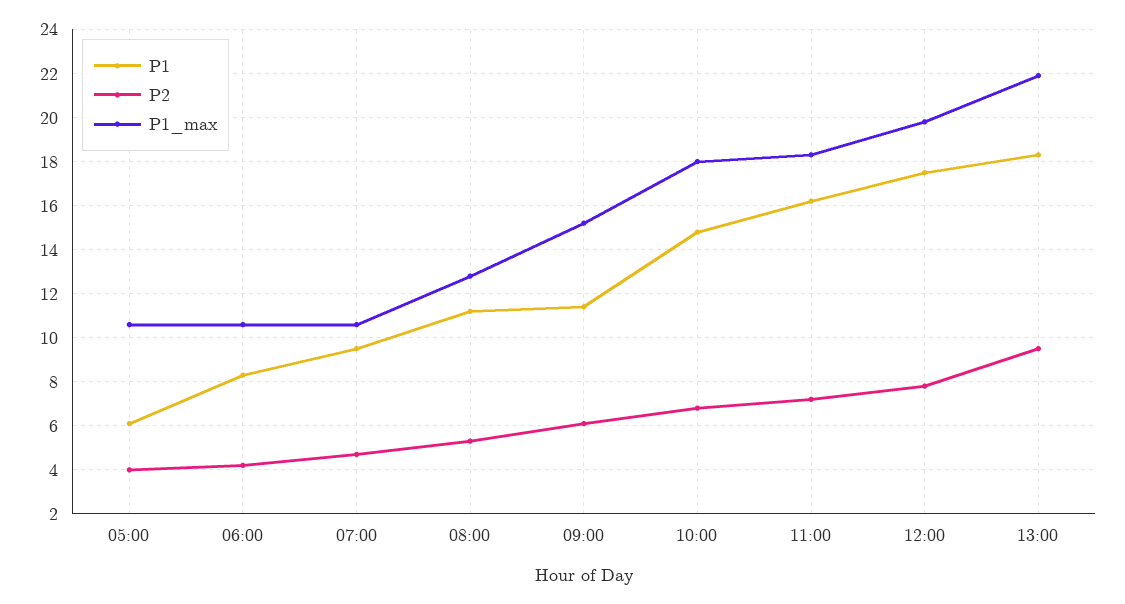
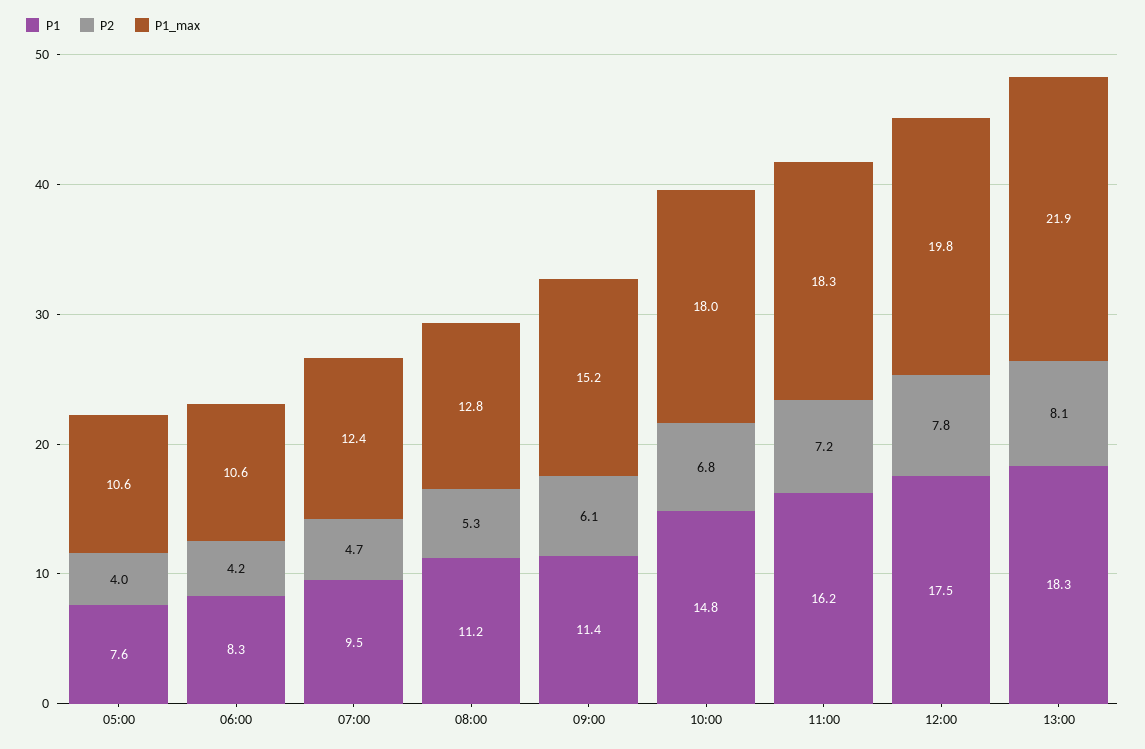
  {
    "P1": {
-     "05:00": 6,
+     "05:00": 7.6,
      "06:00": 8.3,
      "07:00": 9.5,
      "08:00": 11.2,
      "09:00": 11.4,
      "10:00": 14.8,
      "11:00": 16.2,
      "12:00": 17.5,
      "13:00": 18.3
    },
    "P2": {
      "05:00": 4,
      "06:00": 4.2,
      "07:00": 4.7,
      "08:00": 5.3,
      "09:00": 6.1,
      "10:00": 6.8,
      "11:00": 7.2,
      "12:00": 7.8,
-     "13:00": 9.5
+     "13:00": 8.1
    },
    "P1_max": {
      "05:00": 10.6,
      "06:00": 10.6,
-     "07:00": 10.5,
+     "07:00": 12.4,
      "08:00": 12.8,
      "09:00": 15.2,
      "10:00": 18,
      "11:00": 18.3,
      "12:00": 19.8,
      "13:00": 21.9
    }
  }

